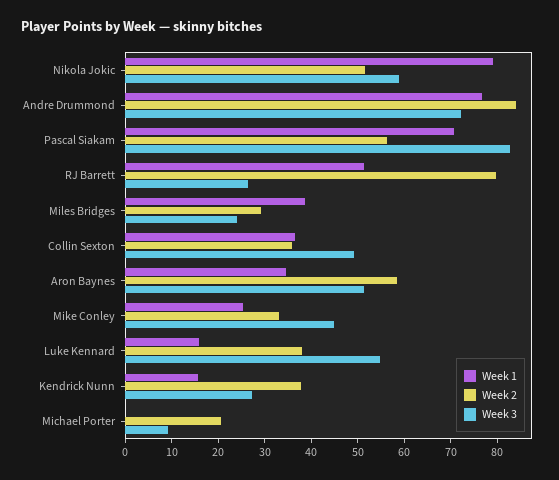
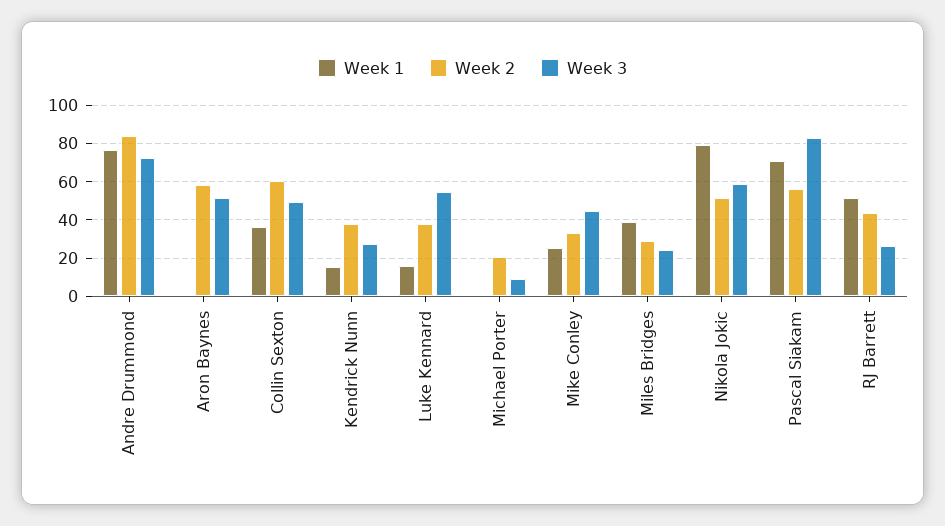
  {
    "Week 1": {
      "Nikola Jokic": 80,
      "Andre Drummond": 76,
      "Pascal Siakam": 70,
      "RJ Barrett": 52,
      "Miles Bridges": 38,
      "Collin Sexton": 36,
-     "Aron Baynes": 34,
+     "Aron Baynes": 0,
      "Mike Conley": 26,
      "Luke Kennard": 16,
      "Kendrick Nunn": 16,
      "Michael Porter": 0
    },
    "Week 2": {
      "Nikola Jokic": 52,
      "Andre Drummond": 84,
      "Pascal Siakam": 56,
-     "RJ Barrett": 80,
+     "RJ Barrett": 45,
      "Miles Bridges": 30,
-     "Collin Sexton": 36,
+     "Collin Sexton": 60,
      "Aron Baynes": 58,
      "Mike Conley": 34,
      "Luke Kennard": 38,
      "Kendrick Nunn": 38,
      "Michael Porter": 20
    },
    "Week 3": {
      "Nikola Jokic": 58,
      "Andre Drummond": 72,
      "Pascal Siakam": 82,
      "RJ Barrett": 26,
      "Miles Bridges": 24,
      "Collin Sexton": 50,
      "Aron Baynes": 52,
      "Mike Conley": 44,
      "Luke Kennard": 54,
      "Kendrick Nunn": 28,
      "Michael Porter": 10
    }
  }

